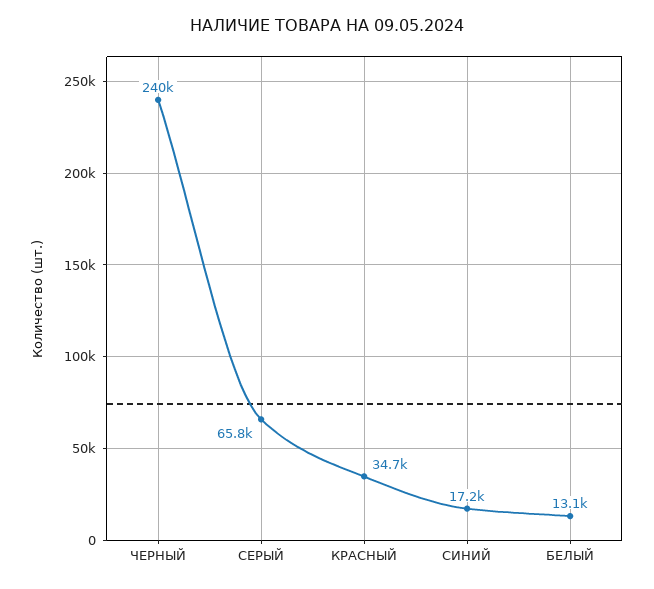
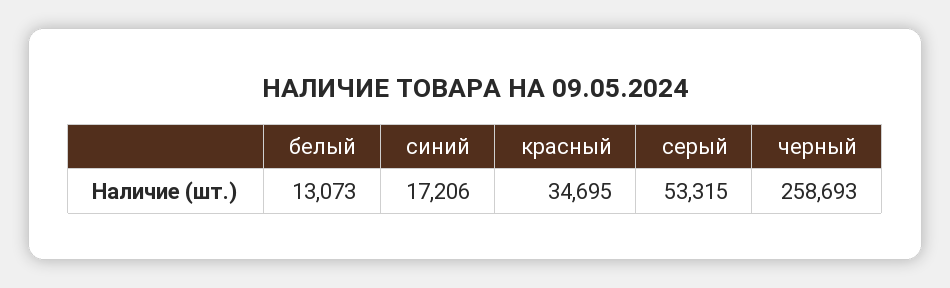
  {
-   "ЧЕРНЫЙ": 240000,
+   "ЧЕРНЫЙ": 258693,
-   "СЕРЫЙ": 65800,
+   "СЕРЫЙ": 53315,
    "КРАСНЫЙ": 34695,
    "СИНИЙ": 17206,
    "БЕЛЫЙ": 13073
  }

